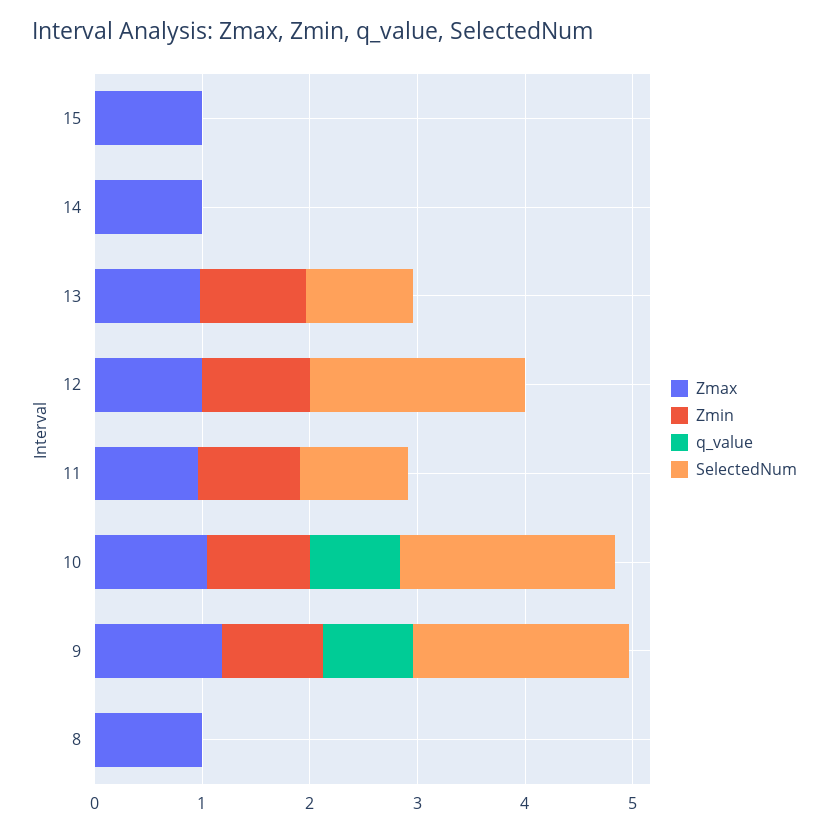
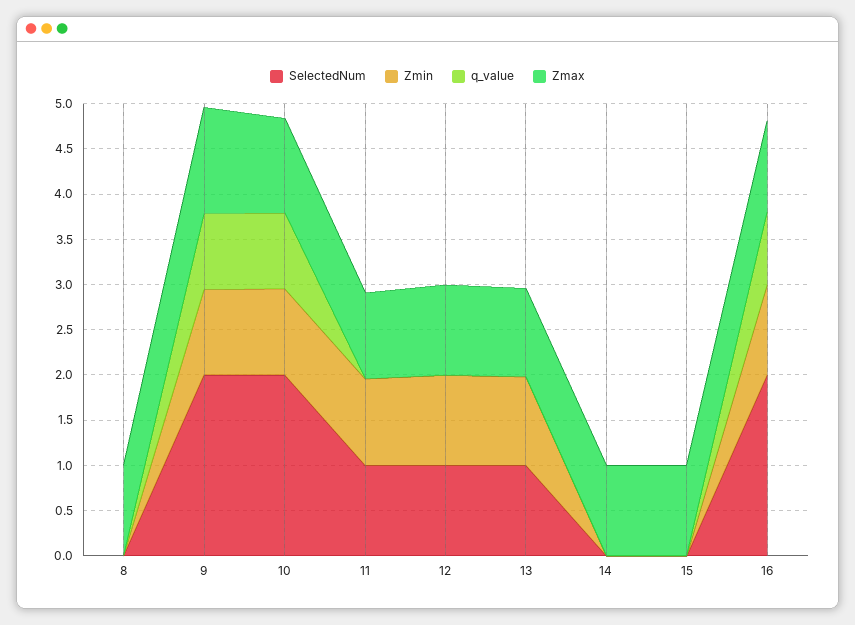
  {
    "Zmax": {
      "15": 1,
      "14": 1,
      "13": 1,
      "12": 1,
      "11": 1,
      "10": 1,
      "9": 1.2,
-     "8": 1
+     "8": 1,
+     "16": 1
    },
    "Zmin": {
      "15": 0,
      "14": 0,
      "13": 1,
      "12": 1,
      "11": 1,
      "10": 1,
      "9": 0.9,
-     "8": 0
+     "8": 0,
+     "16": 1
    },
    "q_value": {
      "15": 0,
      "14": 0,
      "13": 0,
      "12": 0,
      "11": 0,
      "10": 0.8,
      "9": 0.8,
-     "8": 0
+     "8": 0,
+     "16": 0.8
    },
    "SelectedNum": {
      "15": 0,
      "14": 0,
      "13": 1,
-     "12": 2,
+     "12": 1,
      "11": 1,
      "10": 2,
      "9": 2,
-     "8": 0
+     "8": 0,
+     "16": 2
    }
  }

